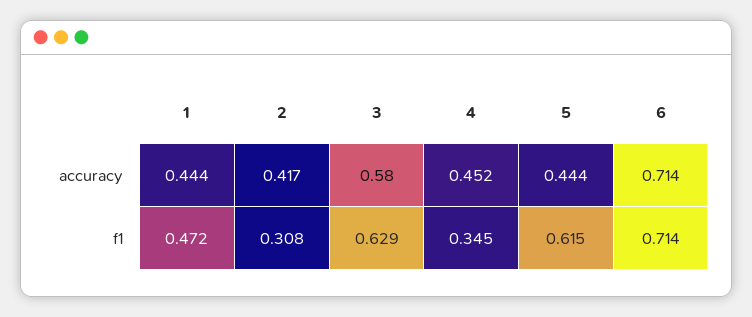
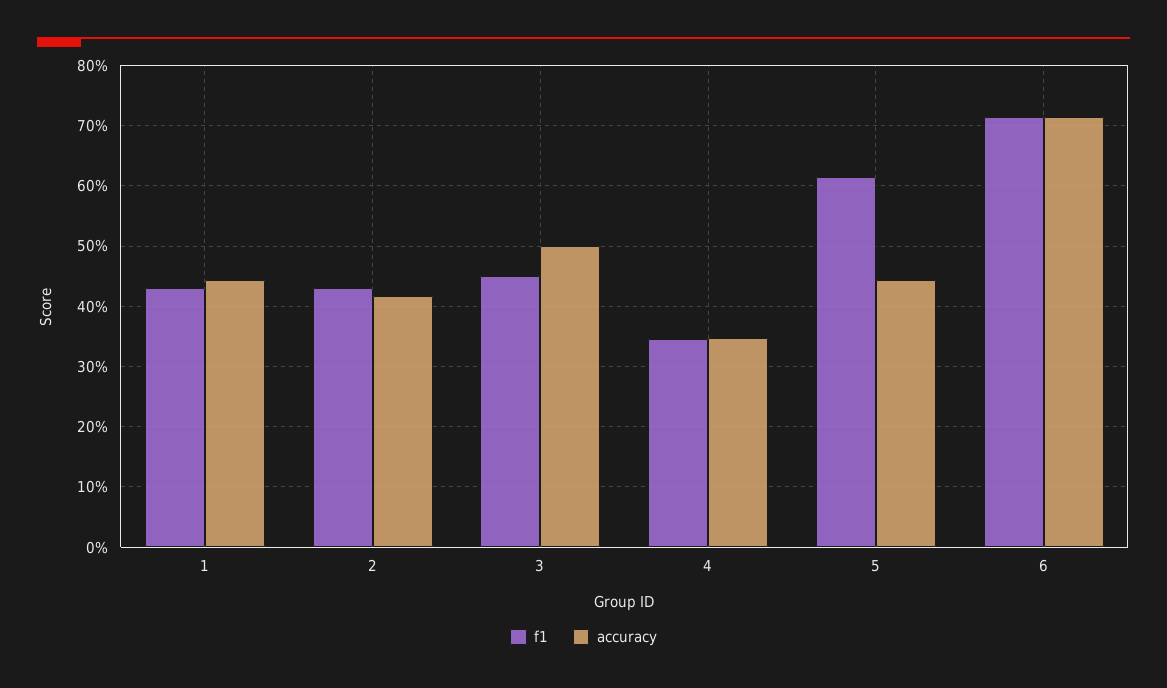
  {
    "accuracy": {
      "1": 0.444,
      "2": 0.417,
-     "3": 0.58,
+     "3": 0.5,
-     "4": 0.452,
+     "4": 0.35,
      "5": 0.444,
      "6": 0.714
    },
    "f1": {
-     "1": 0.472,
+     "1": 0.43,
-     "2": 0.308,
+     "2": 0.43,
-     "3": 0.629,
+     "3": 0.45,
      "4": 0.345,
      "5": 0.615,
      "6": 0.714
    }
  }

